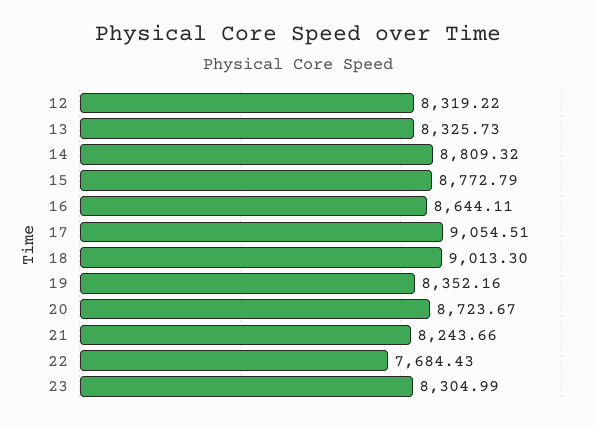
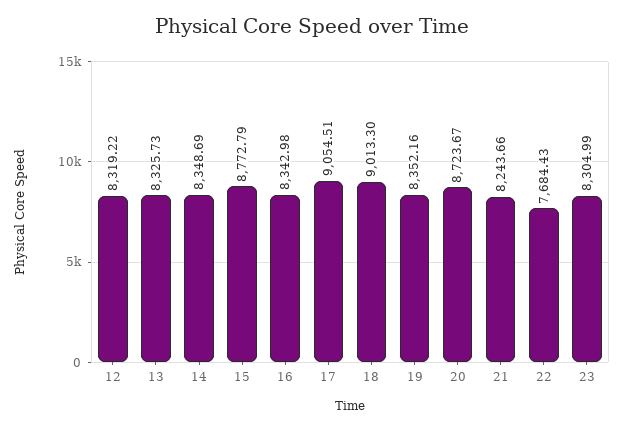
  {
    "12": 8319.22,
    "13": 8325.73,
-   "14": 8809.32,
+   "14": 8348.69,
    "15": 8772.79,
-   "16": 8644.11,
+   "16": 8342.98,
    "17": 9054.51,
    "18": 9013.3,
    "19": 8352.16,
    "20": 8723.67,
    "21": 8243.66,
    "22": 7684.43,
    "23": 8304.99
  }

